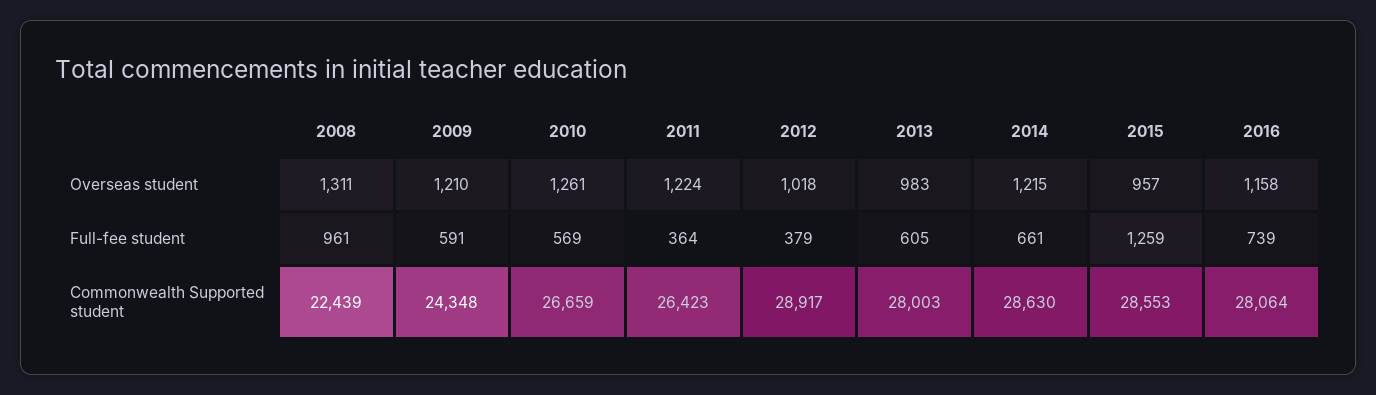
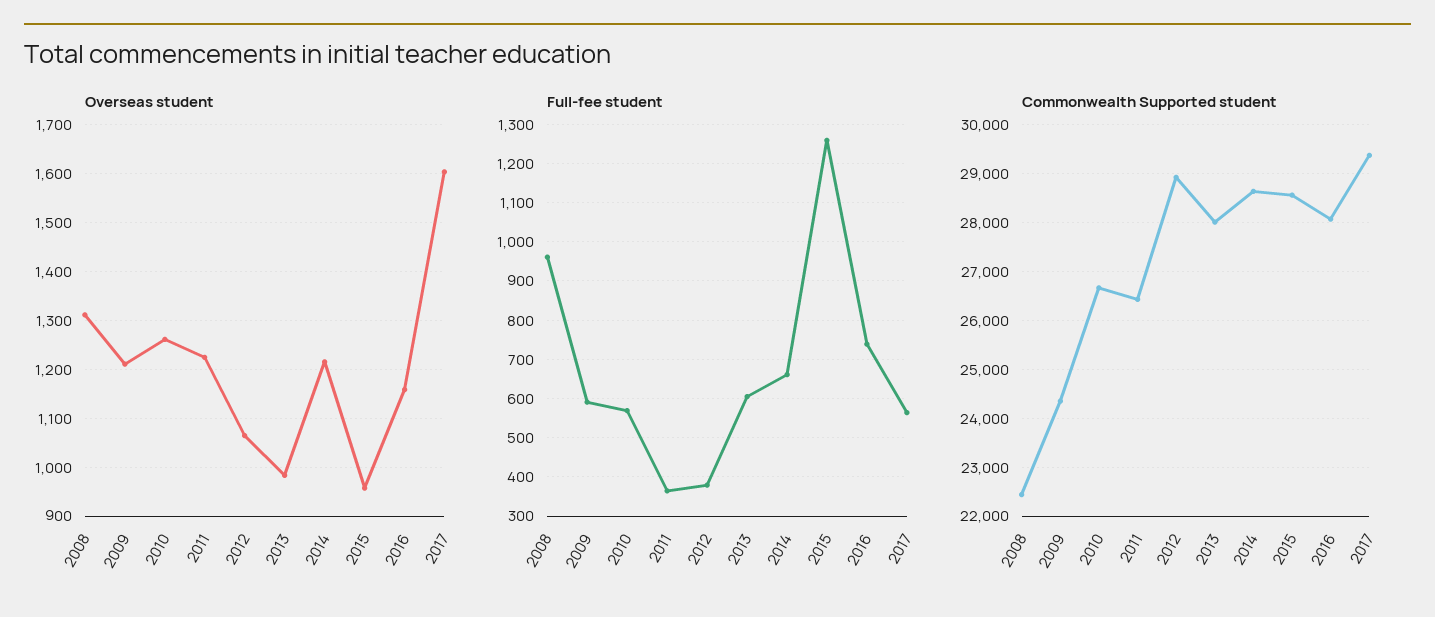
  {
    "Overseas student": {
      "2008": 1311,
      "2009": 1210,
      "2010": 1261,
      "2011": 1224,
-     "2012": 1018,
+     "2012": 1060,
      "2013": 983,
      "2014": 1215,
      "2015": 957,
-     "2016": 1158
+     "2016": 1158,
+     "2017": 1600
    },
    "Full-fee student": {
      "2008": 961,
      "2009": 591,
      "2010": 569,
      "2011": 364,
      "2012": 379,
      "2013": 605,
      "2014": 661,
      "2015": 1259,
-     "2016": 739
+     "2016": 739,
+     "2017": 560
    },
    "Commonwealth Supported student": {
      "2008": 22439,
      "2009": 24348,
      "2010": 26659,
      "2011": 26423,
      "2012": 28917,
      "2013": 28003,
      "2014": 28630,
      "2015": 28553,
-     "2016": 28064
+     "2016": 28064,
+     "2017": 29400
    }
  }

